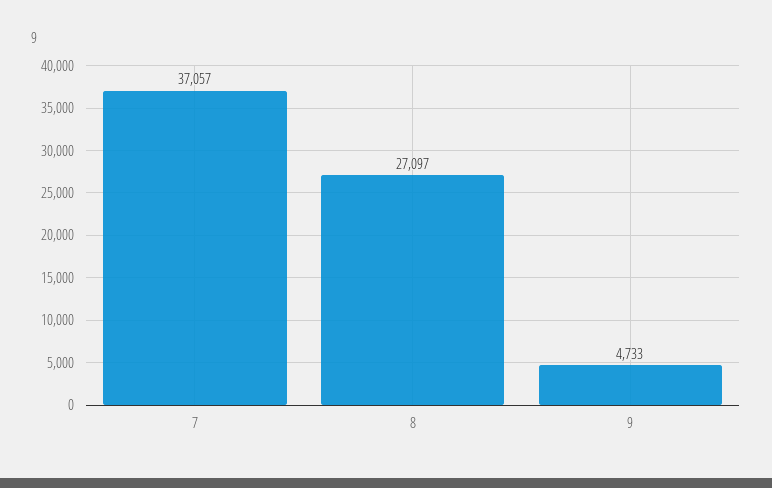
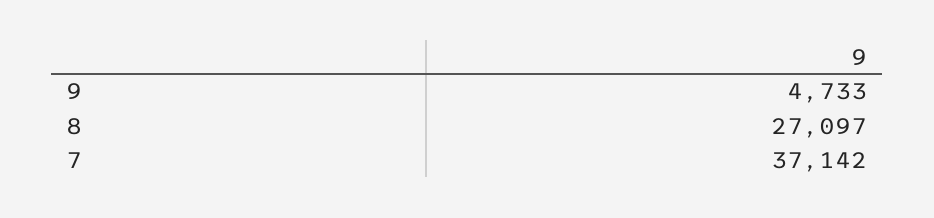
  {
-   "7": 37057,
+   "7": 37142,
    "8": 27097,
    "9": 4733
  }

